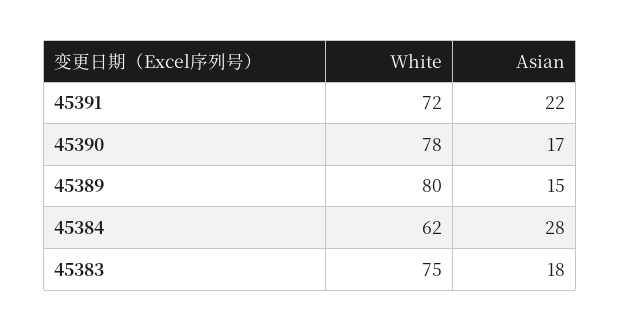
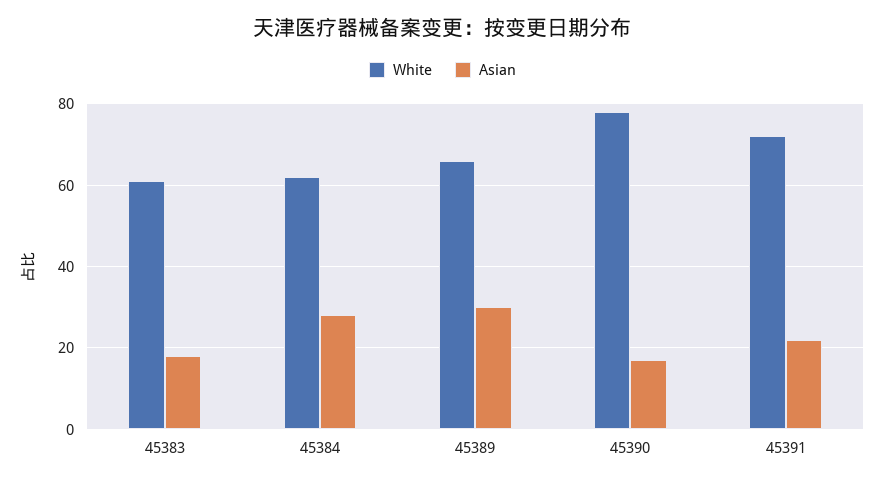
  {
    "White": {
      "45391": 72,
      "45390": 78,
-     "45389": 80,
+     "45389": 65,
      "45384": 62,
-     "45383": 75
+     "45383": 60
    },
    "Asian": {
      "45391": 22,
      "45390": 17,
-     "45389": 15,
+     "45389": 30,
      "45384": 28,
      "45383": 18
    }
  }

